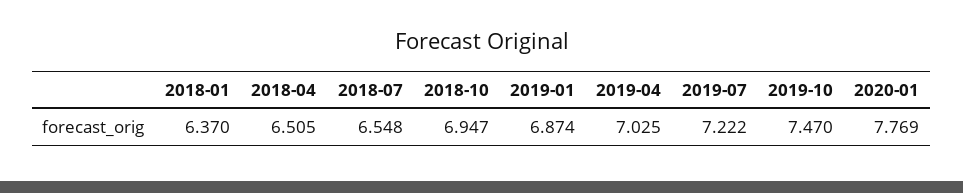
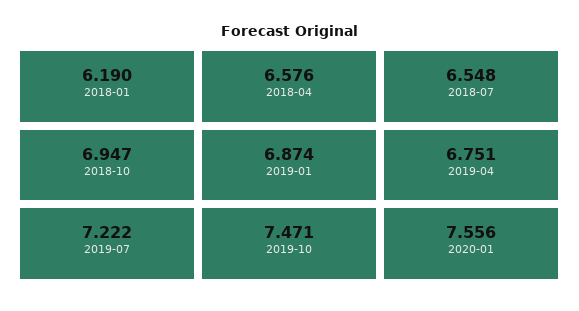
  {
-   "2018-01": 6.37,
+   "2018-01": 6.19,
-   "2018-04": 6.505,
+   "2018-04": 6.576,
    "2018-07": 6.548,
    "2018-10": 6.947,
    "2019-01": 6.874,
-   "2019-04": 7.025,
+   "2019-04": 6.751,
    "2019-07": 7.222,
-   "2019-10": 7.47,
+   "2019-10": 7.471,
-   "2020-01": 7.769
+   "2020-01": 7.556
  }

